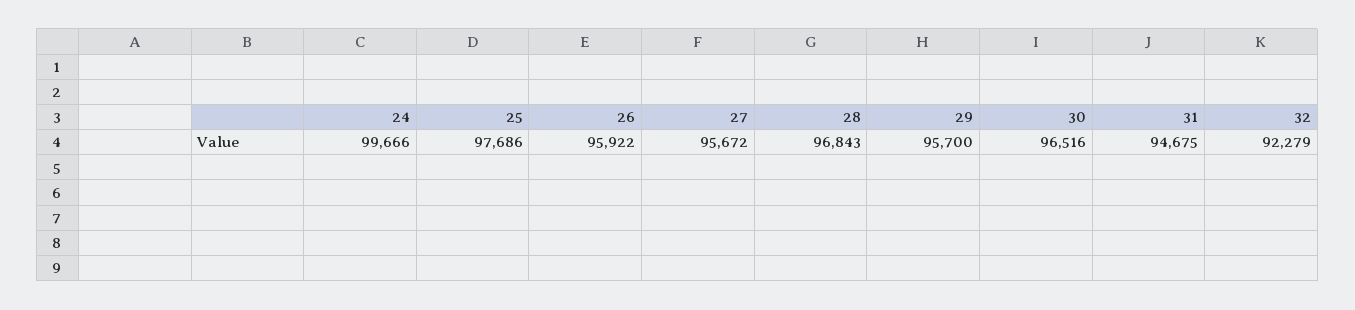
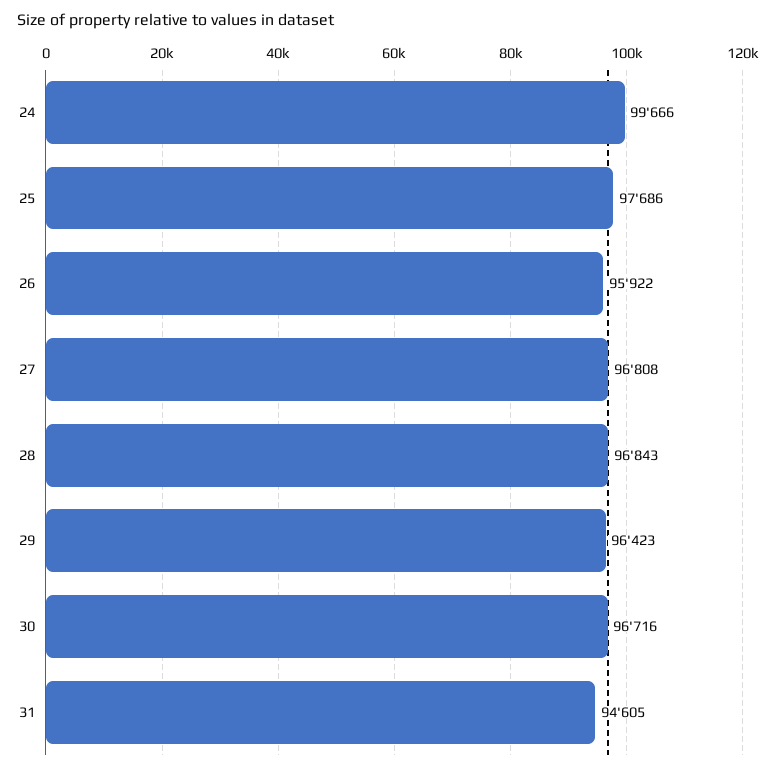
  {
    "24": 99666,
    "25": 97686,
    "26": 95922,
-   "27": 95672,
+   "27": 96808,
    "28": 96843,
-   "29": 95700,
+   "29": 96423,
-   "30": 96516,
+   "30": 96716,
-   "31": 94675,
+   "31": 94605
-   "32": 92279
  }

